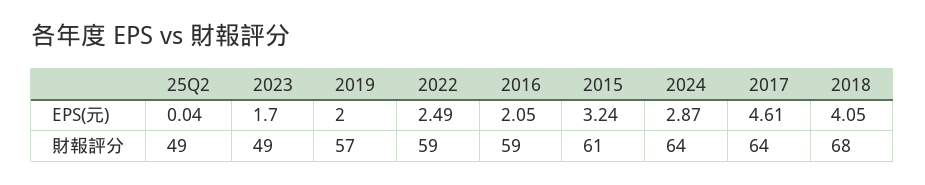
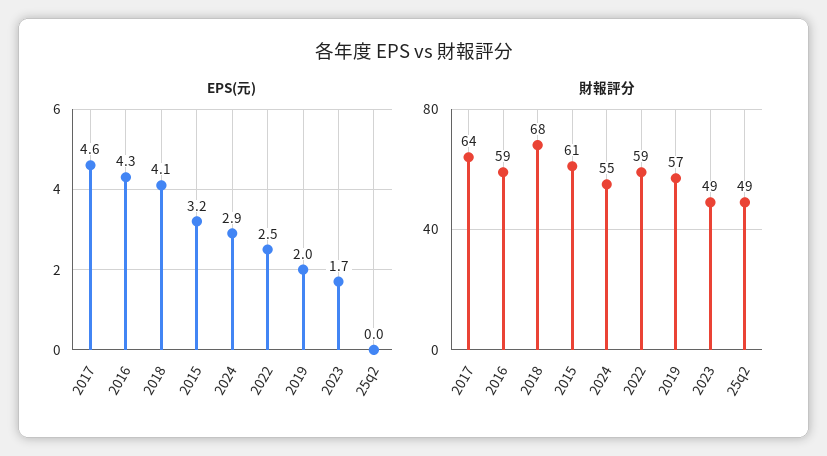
  {
    "EPS(元)": {
      "25Q2": 0.04,
      "2023": 1.7,
      "2019": 2,
      "2022": 2.49,
-     "2016": 2.05,
+     "2016": 4.3,
      "2015": 3.24,
      "2024": 2.87,
      "2017": 4.61,
      "2018": 4.05
    },
    "財報評分": {
      "25Q2": 49,
      "2023": 49,
      "2019": 57,
      "2022": 59,
      "2016": 59,
      "2015": 61,
-     "2024": 64,
+     "2024": 55,
      "2017": 64,
      "2018": 68
    }
  }

